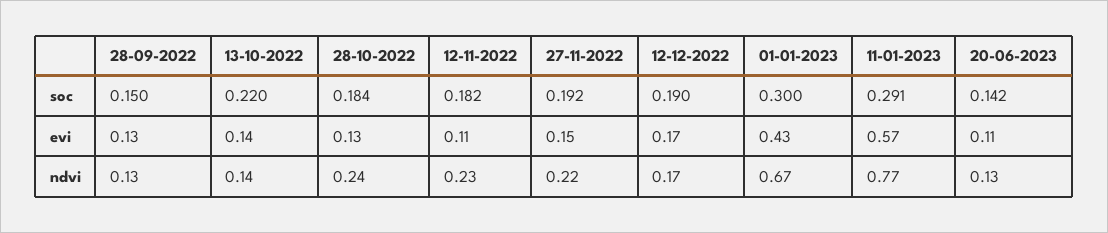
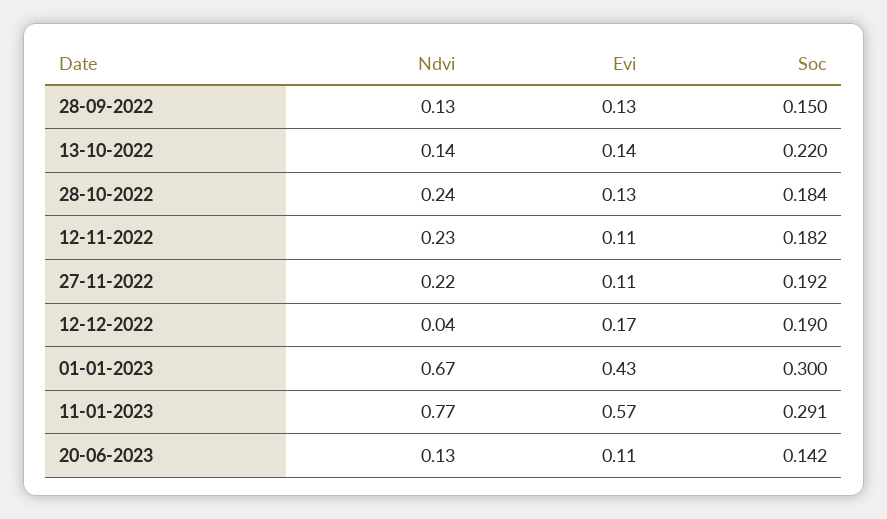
  {
    "28-09-2022": {
      "soc": 0.15,
      "evi": 0.13,
      "ndvi": 0.13
    },
    "13-10-2022": {
      "soc": 0.22,
      "evi": 0.14,
      "ndvi": 0.14
    },
    "28-10-2022": {
      "soc": 0.184,
      "evi": 0.13,
      "ndvi": 0.24
    },
    "12-11-2022": {
      "soc": 0.182,
      "evi": 0.11,
      "ndvi": 0.23
    },
    "27-11-2022": {
      "soc": 0.192,
-     "evi": 0.15,
+     "evi": 0.11,
      "ndvi": 0.22
    },
    "12-12-2022": {
      "soc": 0.19,
      "evi": 0.17,
-     "ndvi": 0.17
+     "ndvi": 0.04
    },
    "01-01-2023": {
      "soc": 0.3,
      "evi": 0.43,
      "ndvi": 0.67
    },
    "11-01-2023": {
      "soc": 0.291,
      "evi": 0.57,
      "ndvi": 0.77
    },
    "20-06-2023": {
      "soc": 0.142,
      "evi": 0.11,
      "ndvi": 0.13
    }
  }

